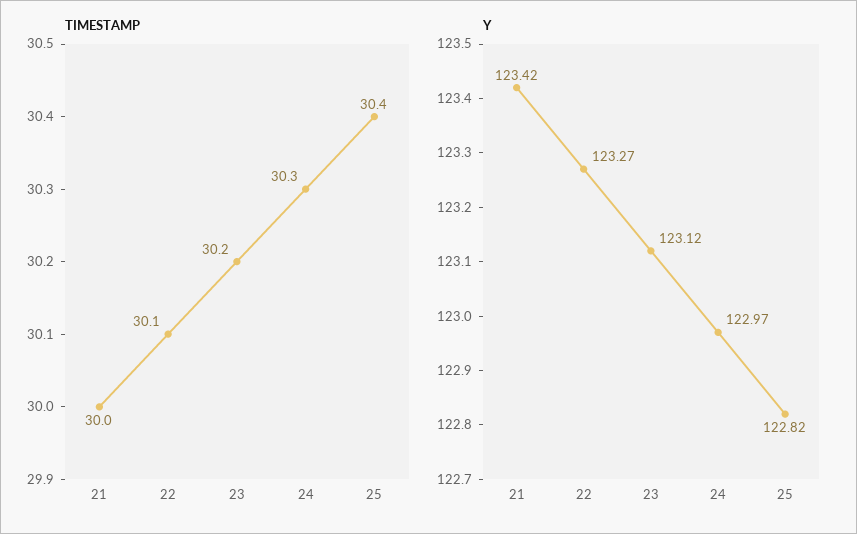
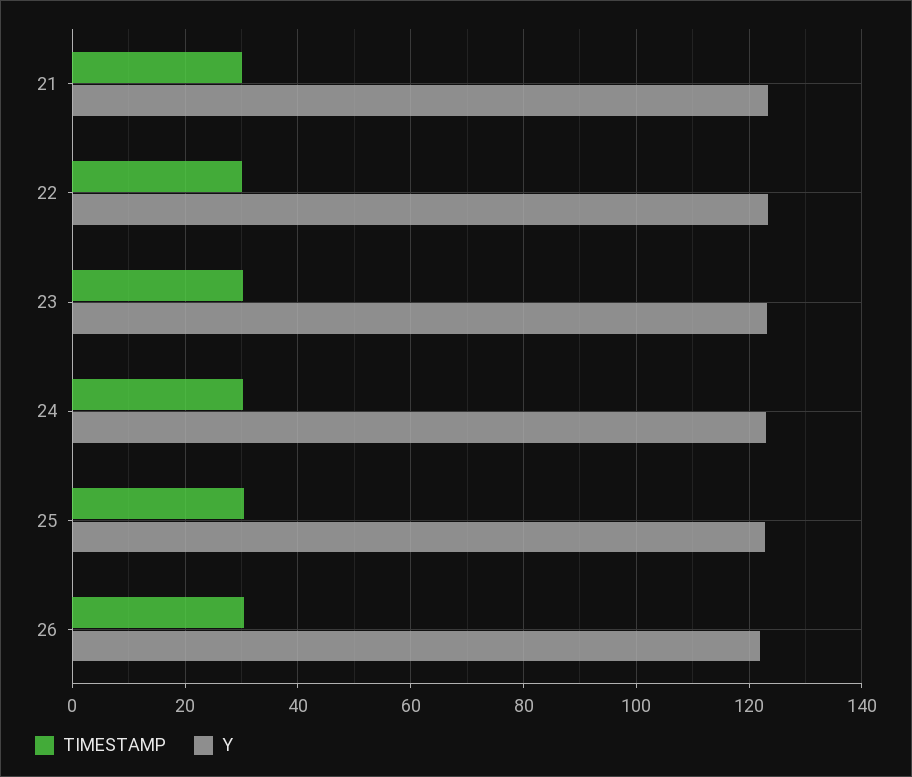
  {
    "TIMESTAMP": {
      "21": 30,
      "22": 30.1,
      "23": 30.2,
      "24": 30.3,
-     "25": 30.4
+     "25": 30.4,
+     "26": 30
    },
    "Y": {
      "21": 123.42,
      "22": 123.27,
      "23": 123.12,
      "24": 122.97,
-     "25": 122.82
+     "25": 122.82,
+     "26": 122
    }
  }

